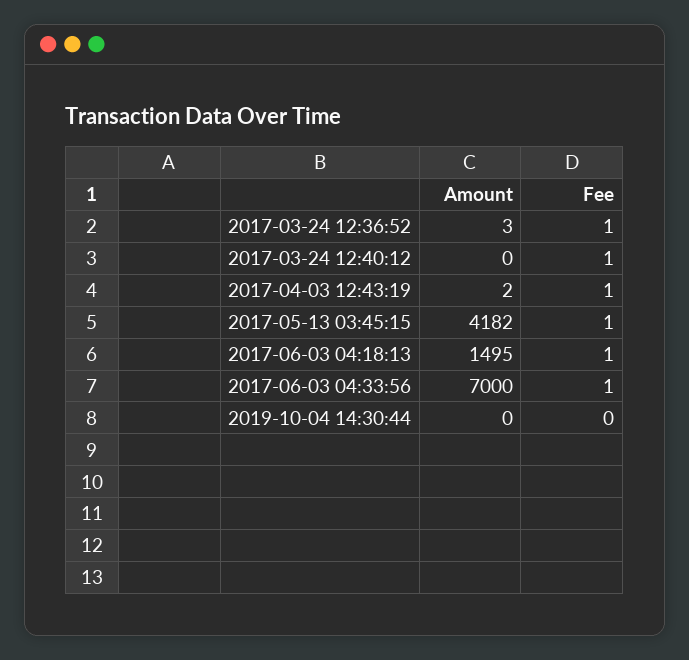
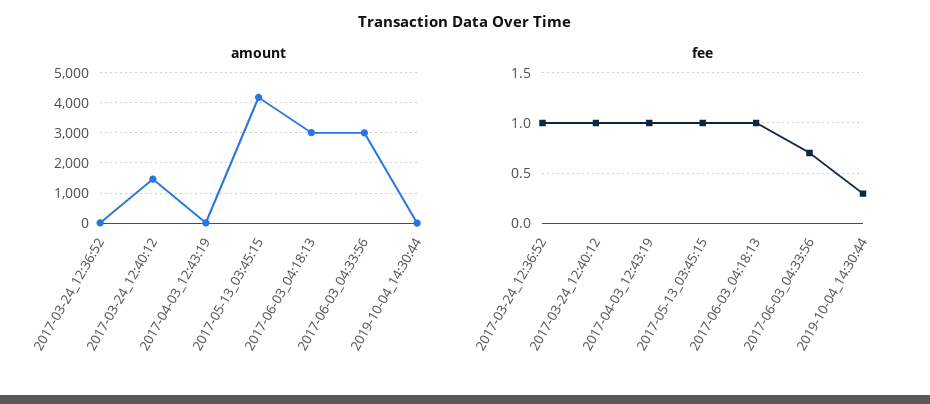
  {
    "Amount": {
      "2017-03-24 12:36:52": 3,
-     "2017-03-24 12:40:12": 0,
+     "2017-03-24 12:40:12": 1400,
      "2017-04-03 12:43:19": 2,
      "2017-05-13 03:45:15": 4182,
-     "2017-06-03 04:18:13": 1495,
+     "2017-06-03 04:18:13": 3000,
-     "2017-06-03 04:33:56": 7000,
+     "2017-06-03 04:33:56": 3000,
      "2019-10-04 14:30:44": 0
    },
    "Fee": {
      "2017-03-24 12:36:52": 1,
      "2017-03-24 12:40:12": 1,
      "2017-04-03 12:43:19": 1,
      "2017-05-13 03:45:15": 1,
      "2017-06-03 04:18:13": 1,
-     "2017-06-03 04:33:56": 1,
+     "2017-06-03 04:33:56": 0.7,
-     "2019-10-04 14:30:44": 0
+     "2019-10-04 14:30:44": 0.3
    }
  }

